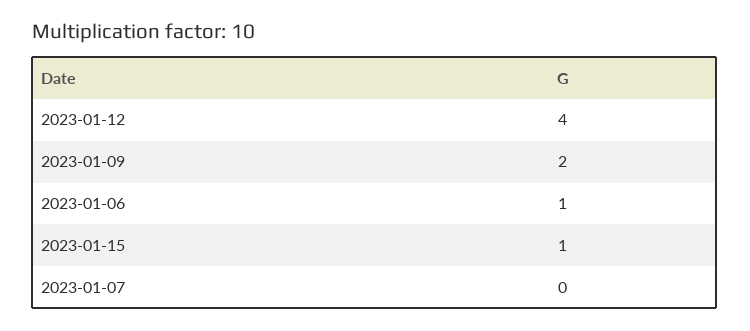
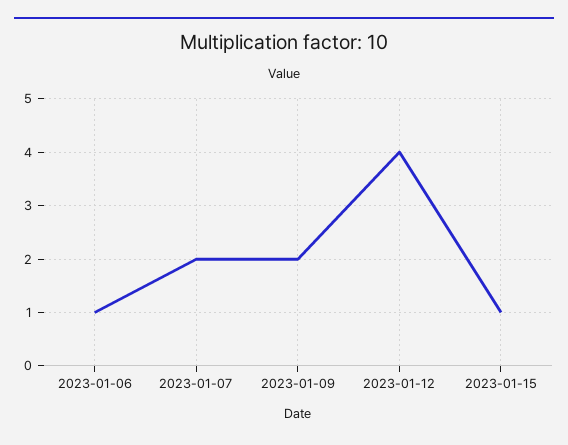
  {
    "2023-01-12": 4,
    "2023-01-09": 2,
    "2023-01-06": 1,
    "2023-01-15": 1,
-   "2023-01-07": 0
+   "2023-01-07": 2
  }

